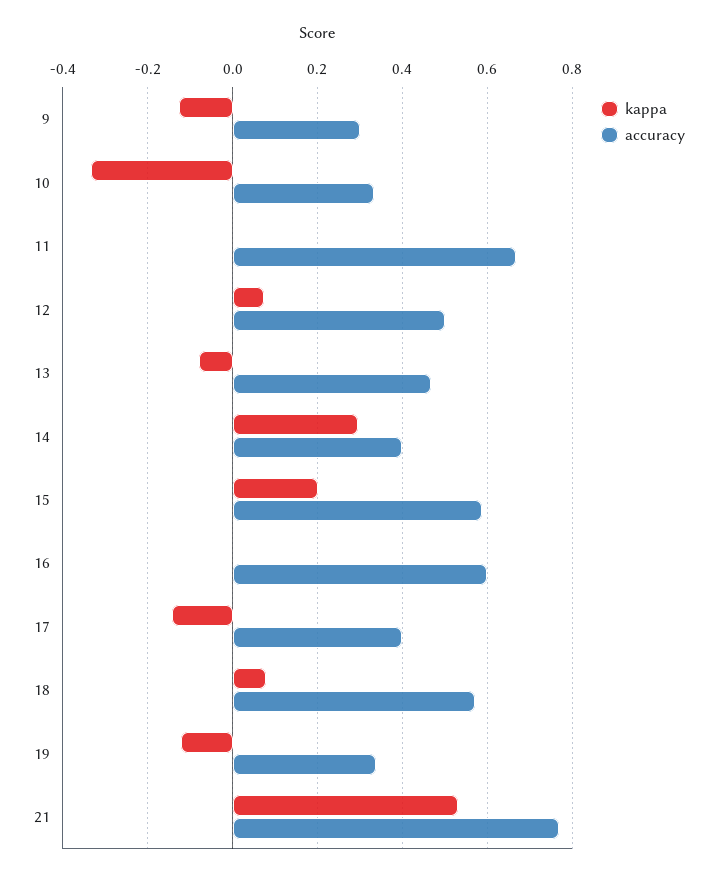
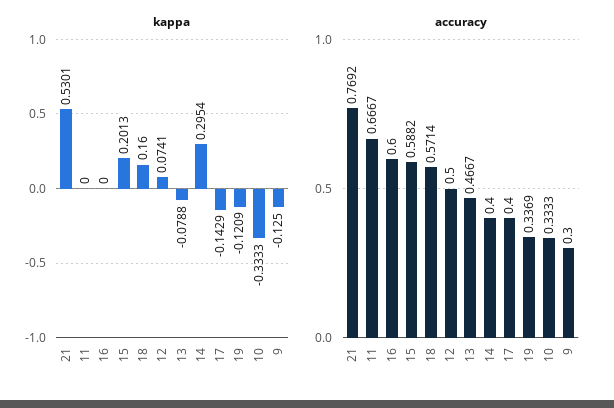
  {
    "kappa": {
      "9": -0.125,
      "10": -0.3333,
      "11": 0,
      "12": 0.0741,
      "13": -0.0788,
      "14": 0.2954,
      "15": 0.2013,
      "16": 0,
      "17": -0.1429,
-     "18": 0.08,
+     "18": 0.16,
      "19": -0.1209,
      "21": 0.5301
    },
    "accuracy": {
      "9": 0.3,
      "10": 0.3333,
      "11": 0.6667,
      "12": 0.5,
      "13": 0.4667,
      "14": 0.4,
      "15": 0.5882,
      "16": 0.6,
      "17": 0.4,
      "18": 0.5714,
      "19": 0.3369,
      "21": 0.7692
    }
  }

